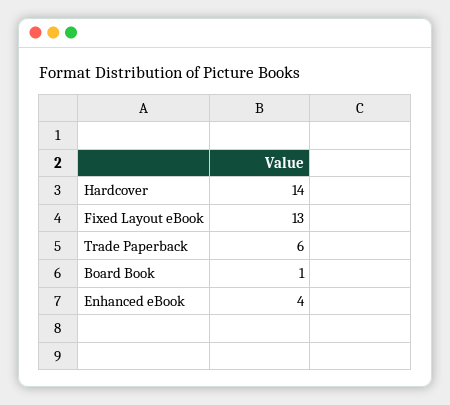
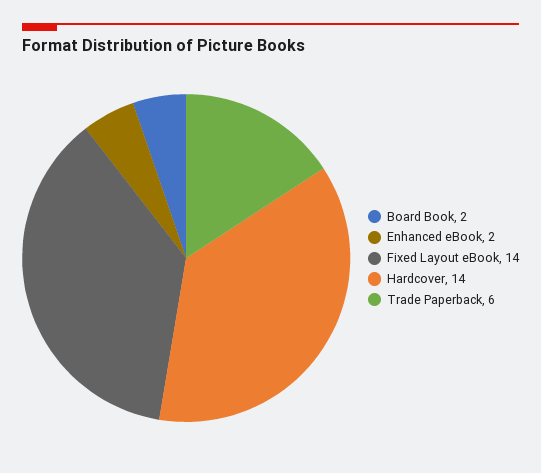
  {
    "Hardcover": 14,
-   "Fixed Layout eBook": 13,
+   "Fixed Layout eBook": 14,
    "Trade Paperback": 6,
-   "Board Book": 1,
+   "Board Book": 2,
-   "Enhanced eBook": 4
+   "Enhanced eBook": 2
  }

